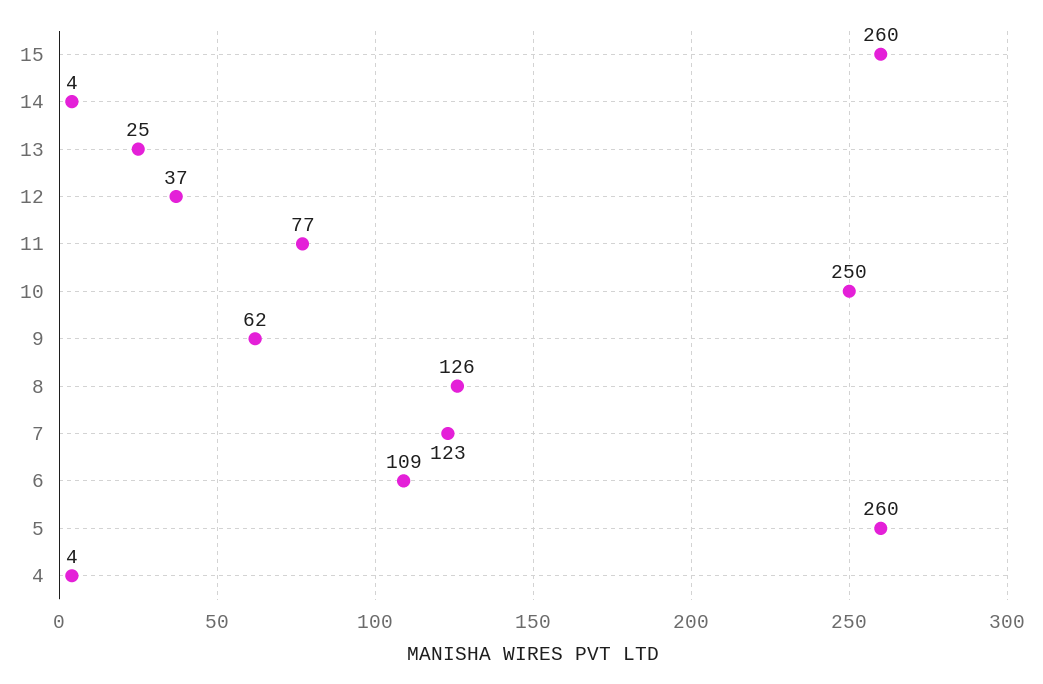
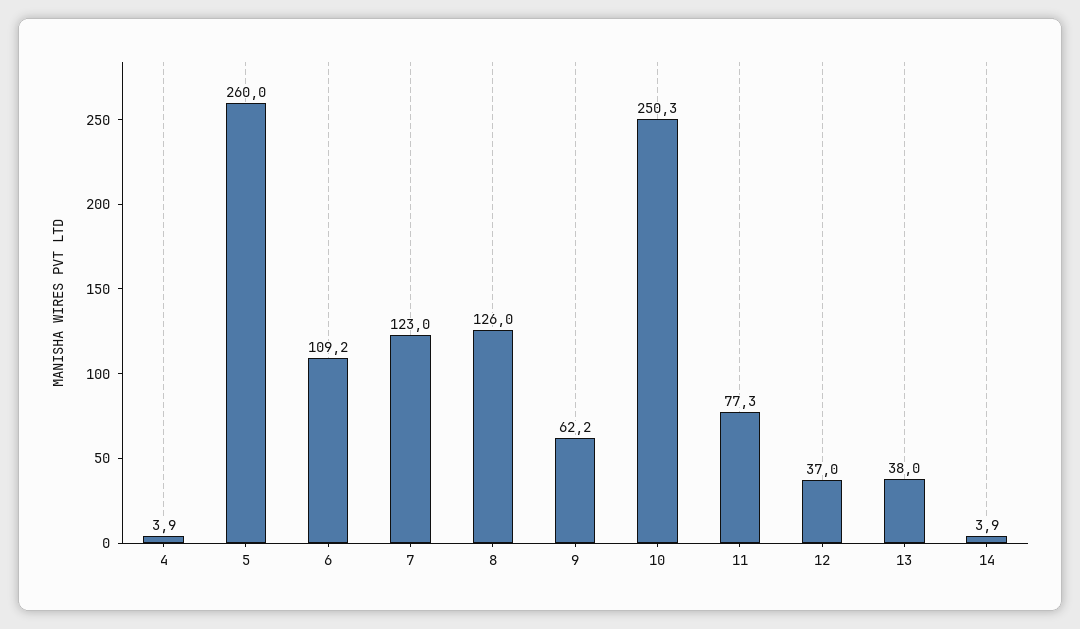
  {
-   "15": 260,
    "14": 3.9,
-   "13": 25,
+   "13": 38,
    "12": 37,
    "11": 77.3,
    "10": 250.3,
    "9": 62.2,
    "8": 126,
    "7": 123,
    "6": 109.2,
    "5": 260,
    "4": 3.9
  }

